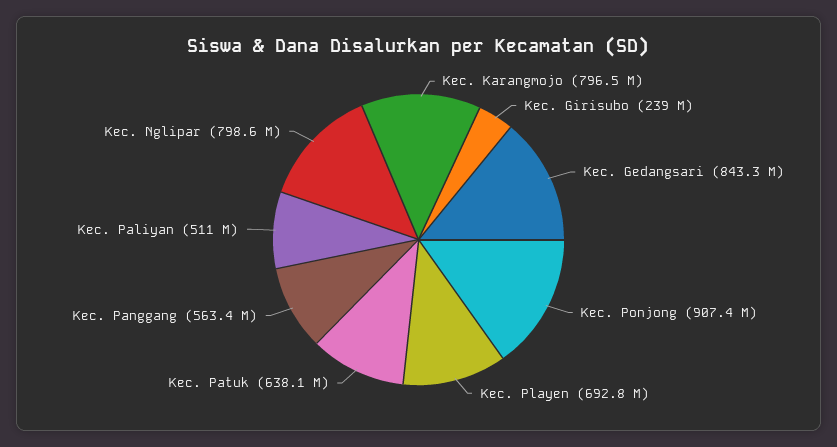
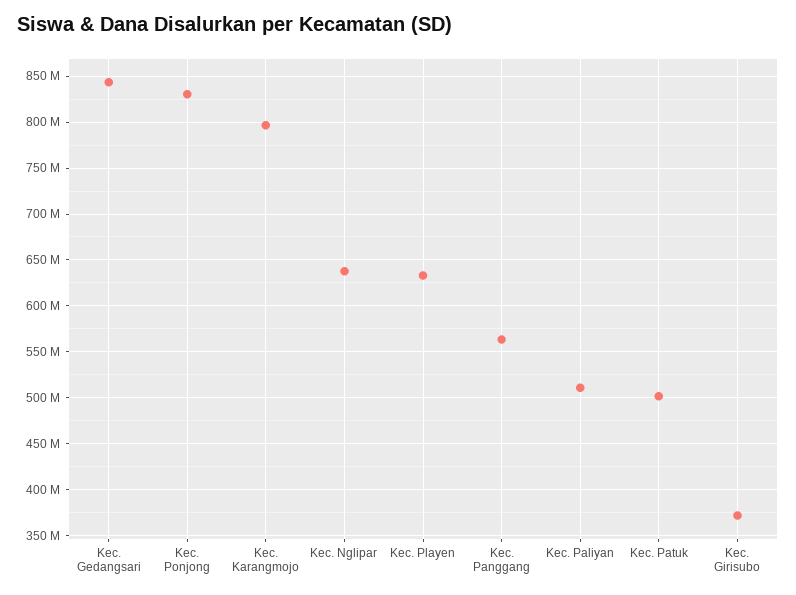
  {
    "Kec. Karangmojo": 796500000,
-   "Kec. Girisubo": 239000000,
+   "Kec. Girisubo": 370000000,
    "Kec. Gedangsari": 843300000,
-   "Kec. Ponjong": 907400000,
+   "Kec. Ponjong": 830000000,
-   "Kec. Playen": 692800000,
+   "Kec. Playen": 630000000,
-   "Kec. Patuk": 638100000,
+   "Kec. Patuk": 500000000,
    "Kec. Panggang": 563400000,
    "Kec. Paliyan": 511000000,
-   "Kec. Nglipar": 798600000
+   "Kec. Nglipar": 640000000
  }

